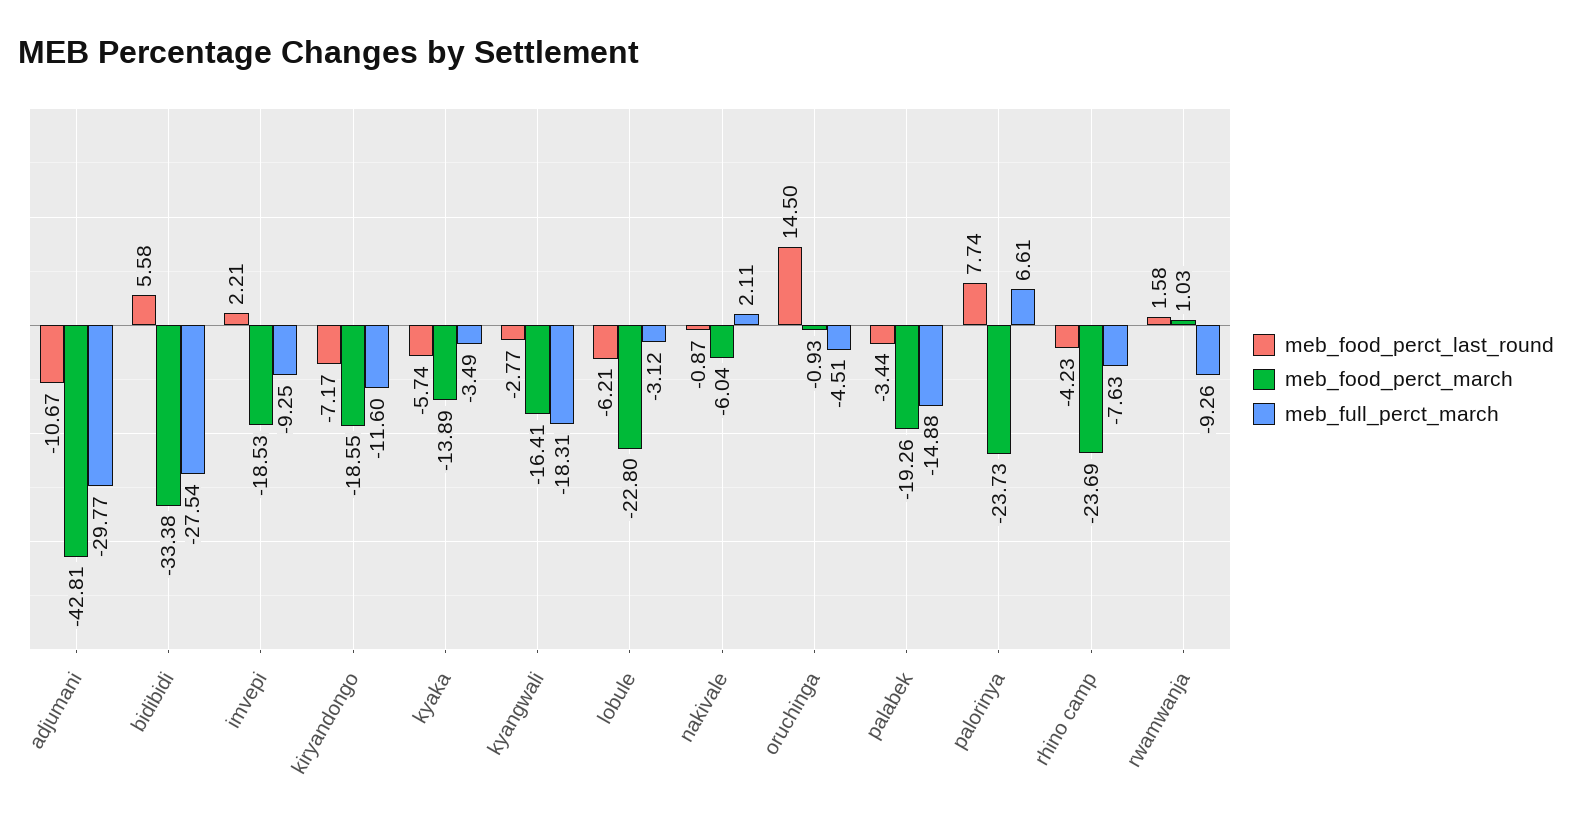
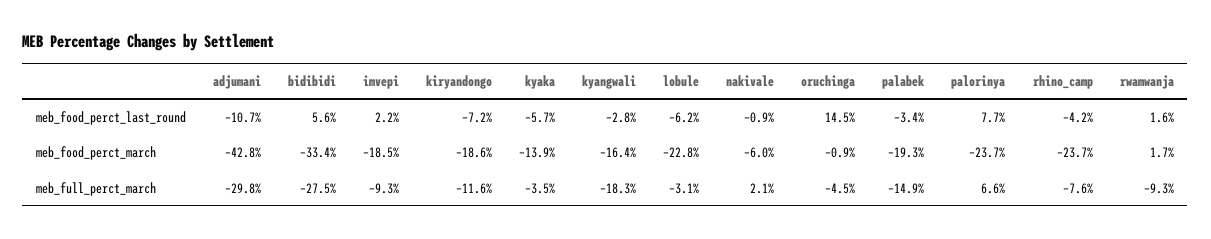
  {
    "meb_food_perct_last_round": {
      "adjumani": -10.67,
      "bidibidi": 5.58,
      "imvepi": 2.21,
      "kiryandongo": -7.17,
      "kyaka": -5.74,
      "kyangwali": -2.77,
      "lobule": -6.21,
      "nakivale": -0.87,
      "oruchinga": 14.5,
      "palabek": -3.44,
      "palorinya": 7.74,
      "rhino camp": -4.23,
      "rwamwanja": 1.58
    },
    "meb_food_perct_march": {
      "adjumani": -42.81,
      "bidibidi": -33.38,
      "imvepi": -18.53,
      "kiryandongo": -18.55,
      "kyaka": -13.89,
      "kyangwali": -16.41,
      "lobule": -22.8,
      "nakivale": -6.04,
      "oruchinga": -0.93,
      "palabek": -19.26,
      "palorinya": -23.73,
      "rhino camp": -23.69,
-     "rwamwanja": 1.03
+     "rwamwanja": 1.7
    },
    "meb_full_perct_march": {
      "adjumani": -29.77,
      "bidibidi": -27.54,
      "imvepi": -9.25,
      "kiryandongo": -11.6,
      "kyaka": -3.49,
      "kyangwali": -18.31,
      "lobule": -3.12,
      "nakivale": 2.11,
      "oruchinga": -4.51,
      "palabek": -14.88,
      "palorinya": 6.61,
      "rhino camp": -7.63,
      "rwamwanja": -9.26
    }
  }

